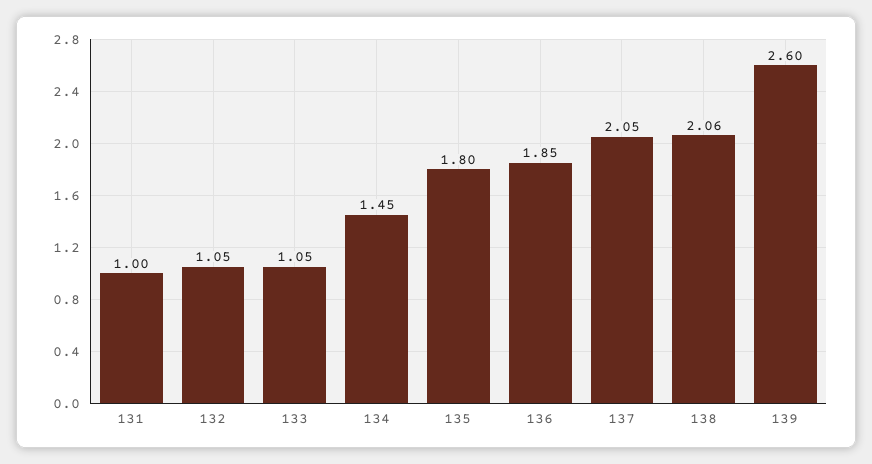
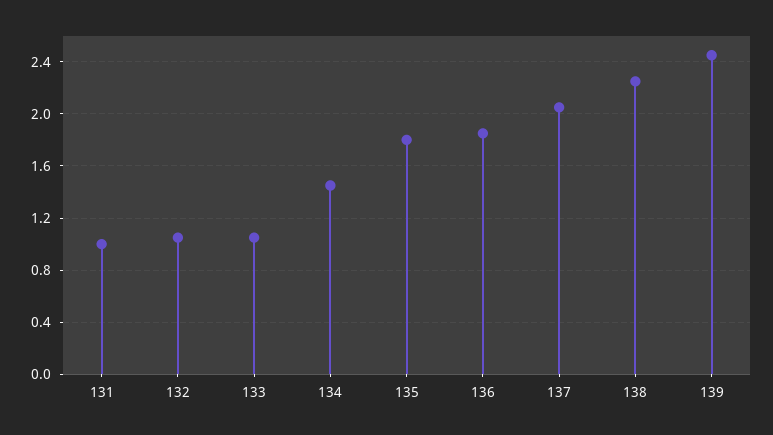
  {
    "131": 1,
    "132": 1.05,
    "133": 1.05,
    "134": 1.45,
    "135": 1.8,
    "136": 1.85,
    "137": 2.05,
-   "138": 2.06,
+   "138": 2.25,
-   "139": 2.6
+   "139": 2.45
  }

